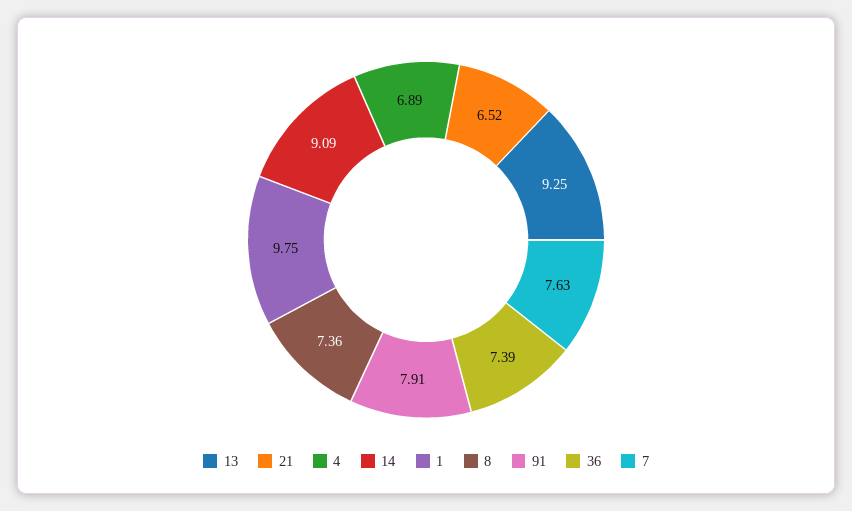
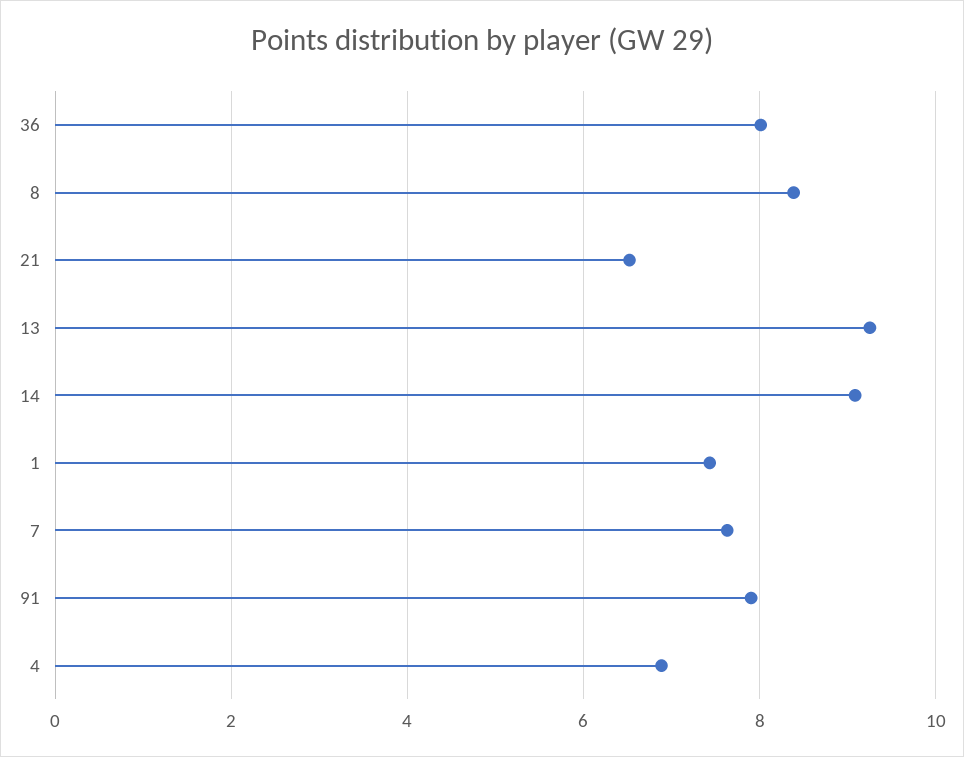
  {
    "13": 9.25,
    "21": 6.52,
    "4": 6.89,
    "14": 9.09,
-   "1": 9.75,
+   "1": 7.4,
-   "8": 7.36,
+   "8": 8.4,
    "91": 7.91,
-   "36": 7.39,
+   "36": 8,
    "7": 7.63
  }

